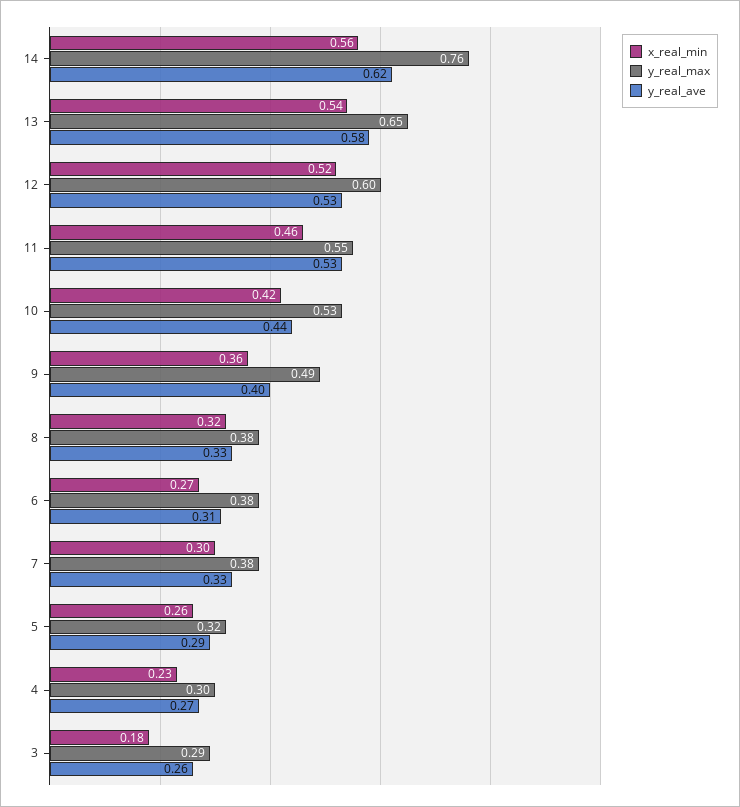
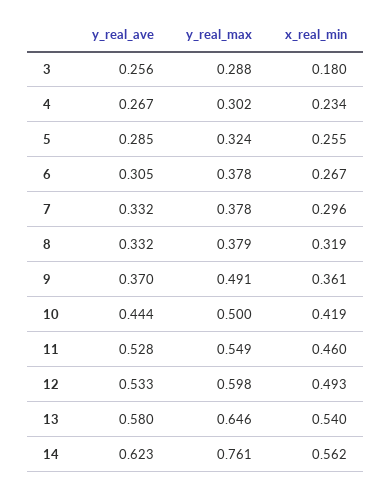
  {
    "x_real_min": {
      "14": 0.562,
      "13": 0.54,
-     "12": 0.52,
+     "12": 0.493,
      "11": 0.46,
      "10": 0.419,
      "9": 0.361,
      "8": 0.319,
      "6": 0.267,
      "7": 0.296,
      "5": 0.255,
      "4": 0.234,
      "3": 0.18
    },
    "y_real_max": {
      "14": 0.761,
      "13": 0.646,
      "12": 0.598,
      "11": 0.549,
-     "10": 0.53,
+     "10": 0.5,
      "9": 0.491,
      "8": 0.379,
      "6": 0.378,
      "7": 0.378,
      "5": 0.324,
      "4": 0.302,
      "3": 0.288
    },
    "y_real_ave": {
      "14": 0.623,
      "13": 0.58,
      "12": 0.533,
      "11": 0.528,
      "10": 0.444,
-     "9": 0.4,
+     "9": 0.37,
      "8": 0.332,
      "6": 0.305,
      "7": 0.332,
      "5": 0.285,
      "4": 0.267,
      "3": 0.256
    }
  }

